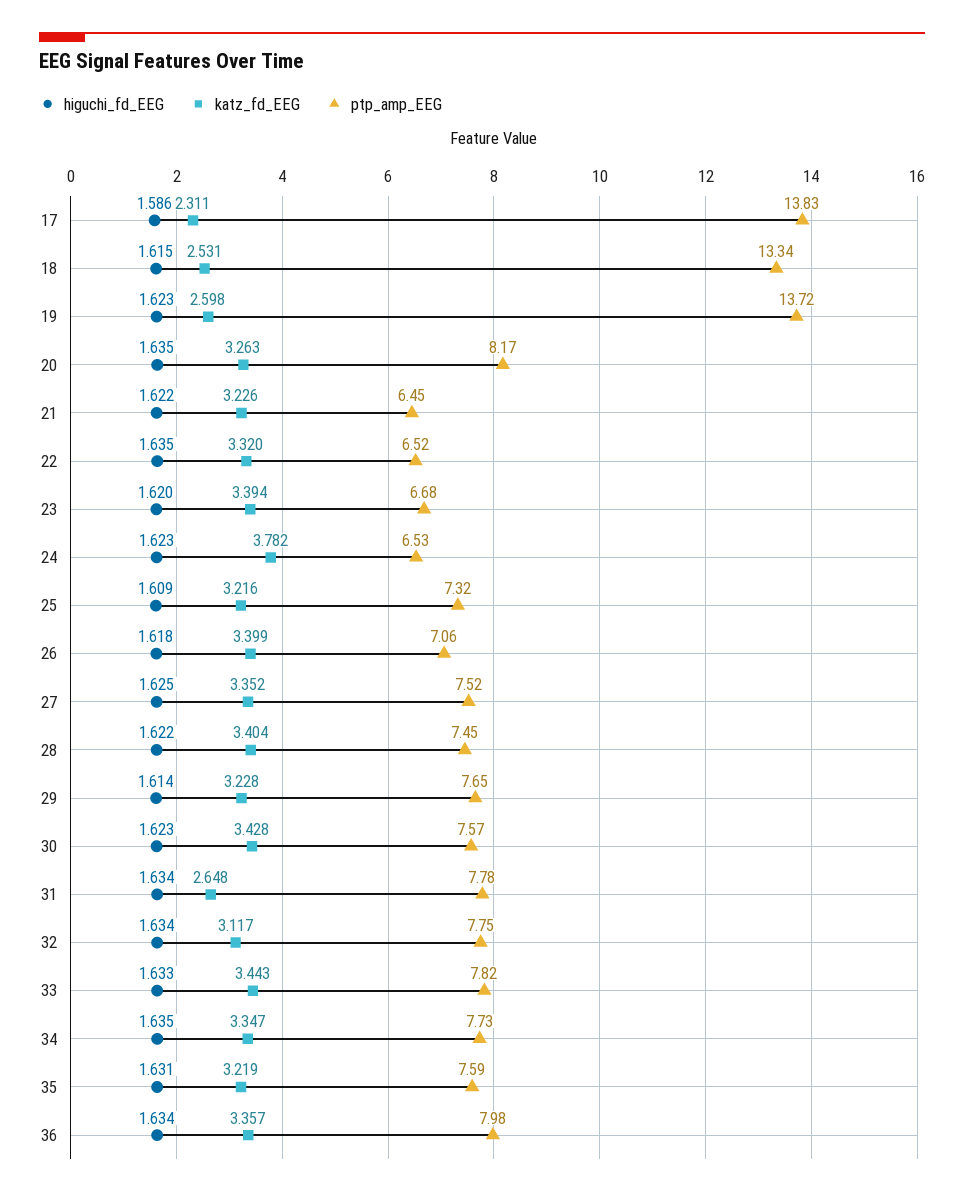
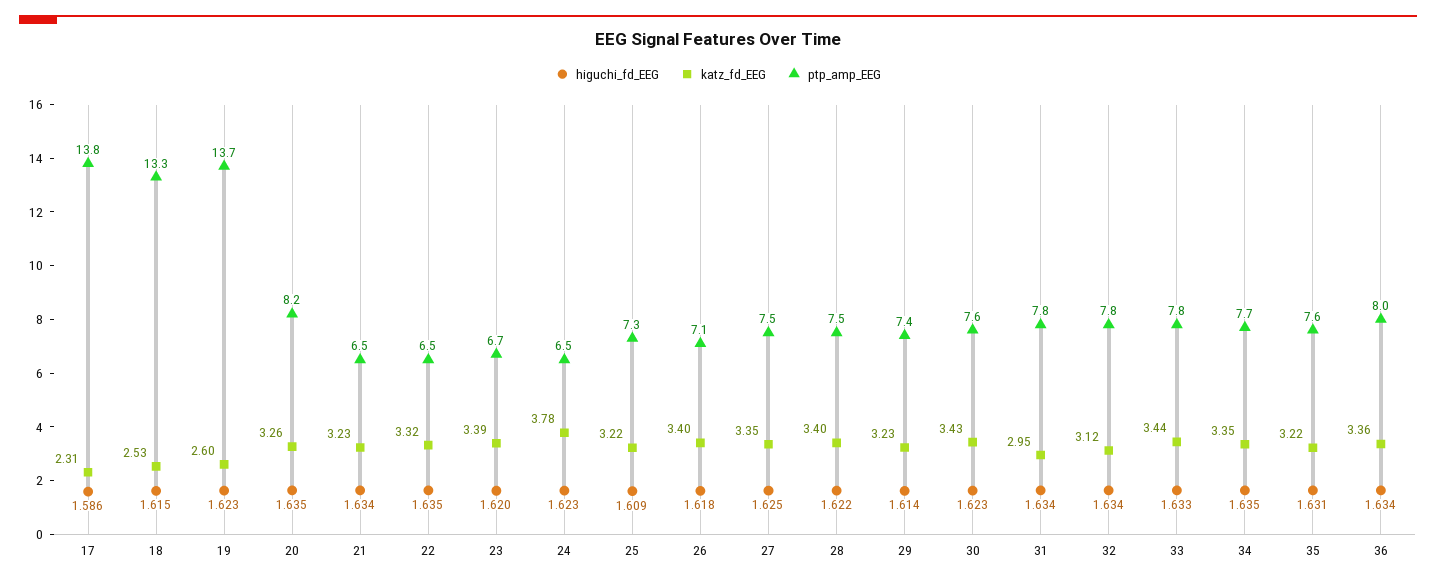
  {
    "higuchi_fd_EEG": {
      "17": 1.586,
      "18": 1.615,
      "19": 1.623,
      "20": 1.635,
-     "21": 1.622,
+     "21": 1.634,
      "22": 1.635,
      "23": 1.62,
      "24": 1.623,
      "25": 1.609,
      "26": 1.618,
      "27": 1.625,
      "28": 1.622,
      "29": 1.614,
      "30": 1.623,
      "31": 1.634,
      "32": 1.634,
      "33": 1.633,
      "34": 1.635,
      "35": 1.631,
      "36": 1.634
    },
    "katz_fd_EEG": {
      "17": 2.311,
      "18": 2.531,
      "19": 2.598,
      "20": 3.263,
      "21": 3.226,
      "22": 3.32,
      "23": 3.394,
      "24": 3.782,
      "25": 3.216,
      "26": 3.399,
      "27": 3.352,
      "28": 3.404,
      "29": 3.228,
      "30": 3.428,
-     "31": 2.648,
+     "31": 2.95,
      "32": 3.117,
      "33": 3.443,
      "34": 3.347,
      "35": 3.219,
      "36": 3.357
    },
    "ptp_amp_EEG": {
      "17": 13.83,
      "18": 13.34,
      "19": 13.72,
      "20": 8.17,
      "21": 6.45,
      "22": 6.52,
      "23": 6.68,
      "24": 6.53,
      "25": 7.32,
      "26": 7.06,
      "27": 7.52,
      "28": 7.45,
-     "29": 7.65,
+     "29": 7.4,
      "30": 7.57,
      "31": 7.78,
      "32": 7.75,
      "33": 7.82,
      "34": 7.73,
      "35": 7.59,
      "36": 7.98
    }
  }

